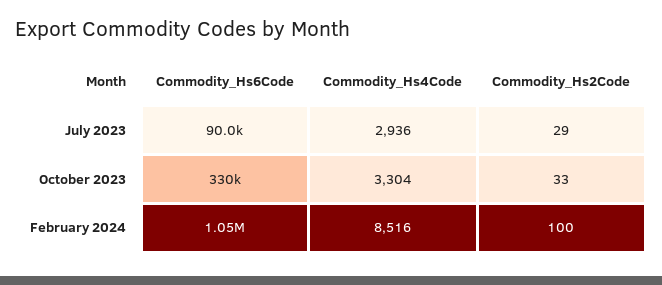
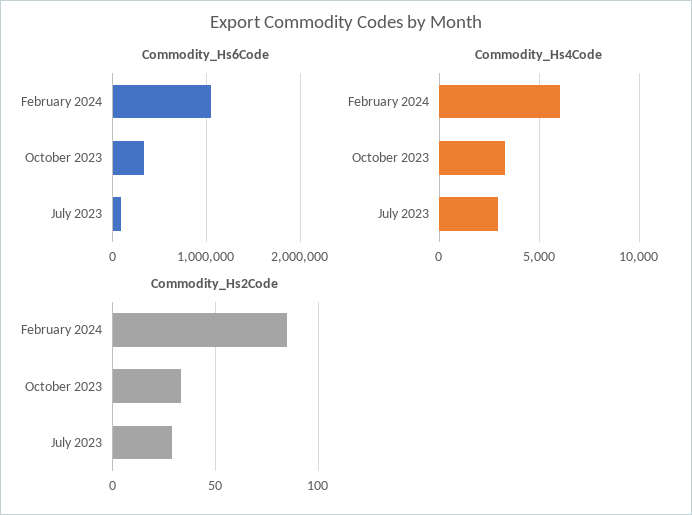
  {
    "Commodity_Hs6Code": {
      "July 2023": 90000,
      "October 2023": 330000,
      "February 2024": 1050000
    },
    "Commodity_Hs4Code": {
      "July 2023": 2936,
      "October 2023": 3304,
-     "February 2024": 8516
+     "February 2024": 6000
    },
    "Commodity_Hs2Code": {
      "July 2023": 29,
      "October 2023": 33,
-     "February 2024": 100
+     "February 2024": 85
    }
  }

